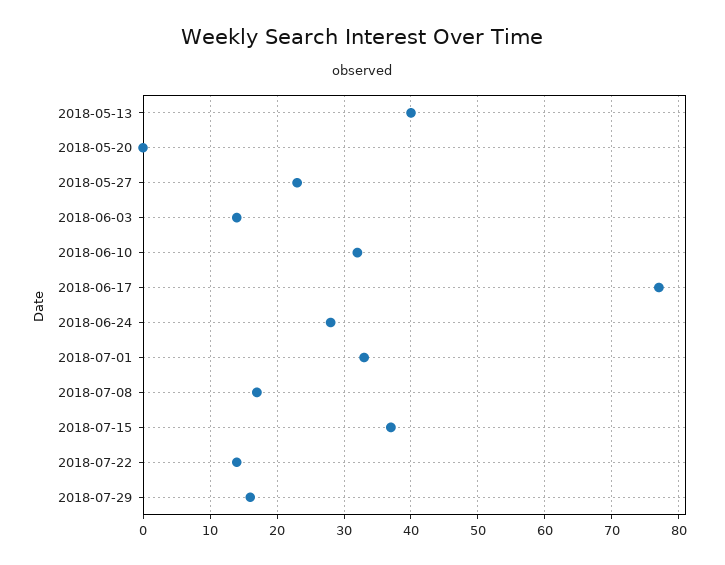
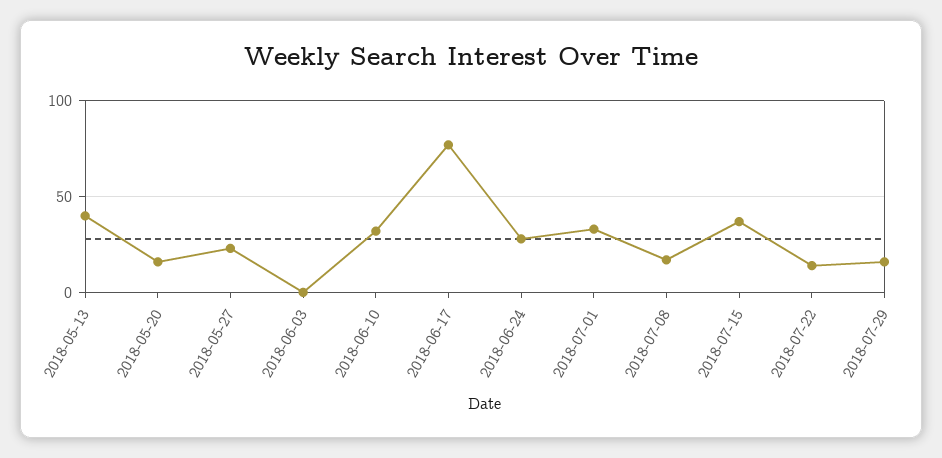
  {
    "2018-05-13": 40,
-   "2018-05-20": 0,
+   "2018-05-20": 15,
    "2018-05-27": 23,
-   "2018-06-03": 14,
+   "2018-06-03": 0,
    "2018-06-10": 32,
    "2018-06-17": 77,
    "2018-06-24": 28,
    "2018-07-01": 33,
    "2018-07-08": 17,
    "2018-07-15": 37,
    "2018-07-22": 14,
    "2018-07-29": 16
  }

